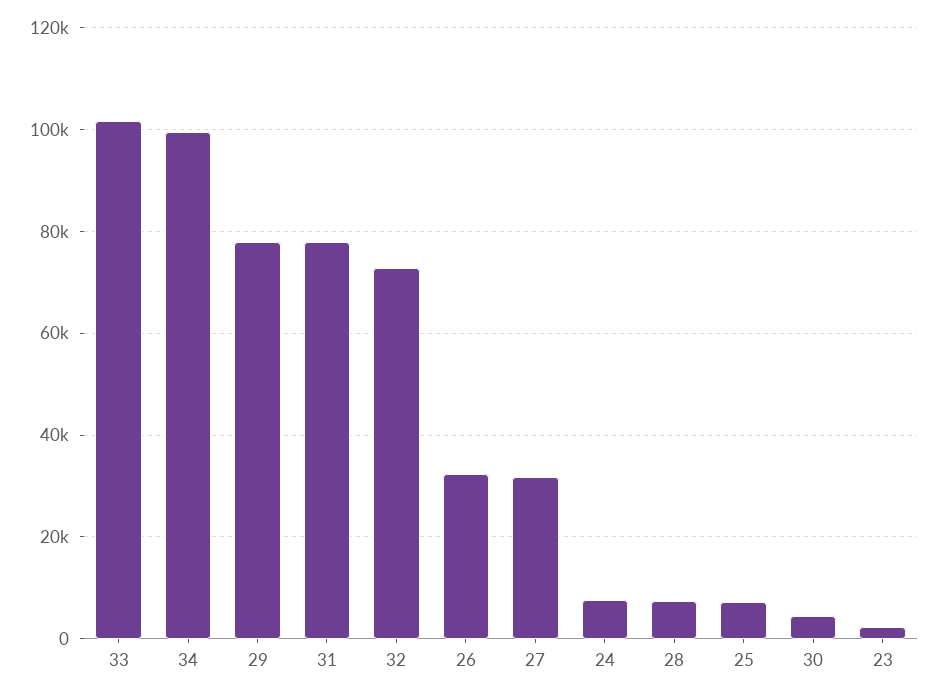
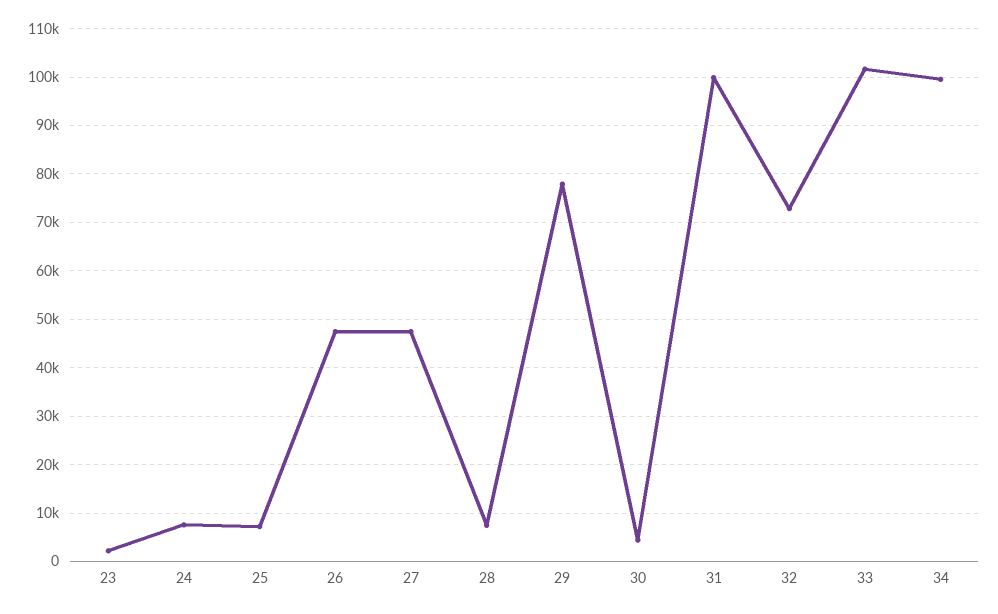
  {
    "33": 102000,
    "34": 100000,
    "29": 78000,
-   "31": 78000,
+   "31": 100000,
    "32": 72000,
-   "26": 32000,
+   "26": 48000,
-   "27": 32000,
+   "27": 48000,
    "24": 8000,
    "28": 8000,
    "25": 8000,
    "30": 4000,
    "23": 2000
  }

